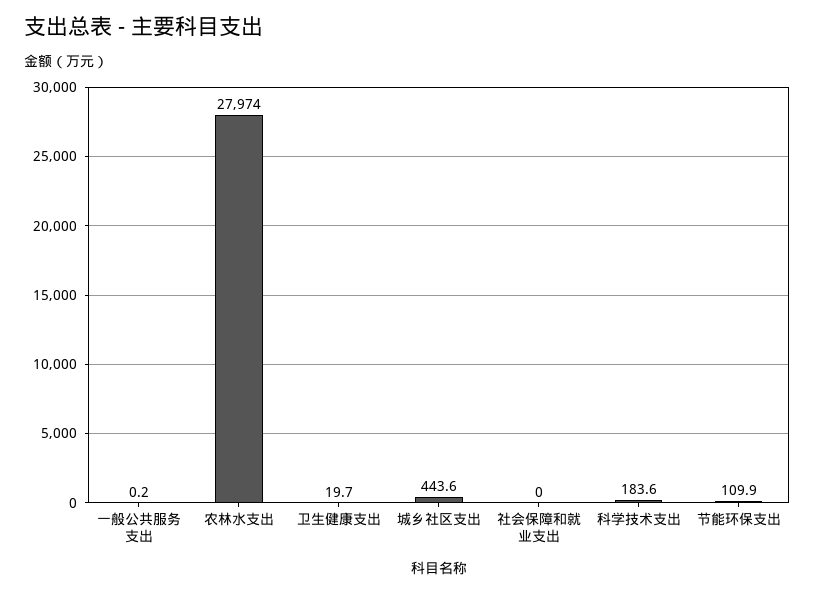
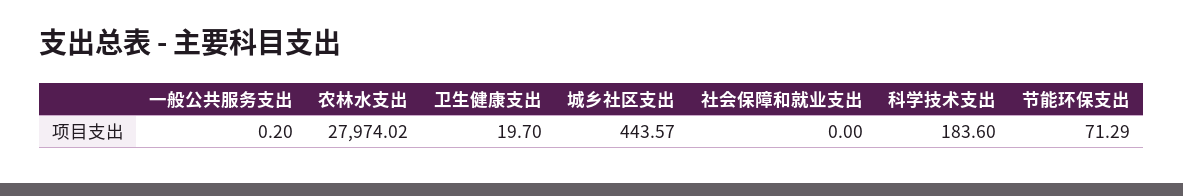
  {
    "一般公共服务支出": 0.2,
    "农林水支出": 27974.02,
    "卫生健康支出": 19.7,
    "城乡社区支出": 443.57,
    "社会保障和就业支出": 0,
    "科学技术支出": 183.6,
-   "节能环保支出": 109.9
+   "节能环保支出": 71.29
  }

